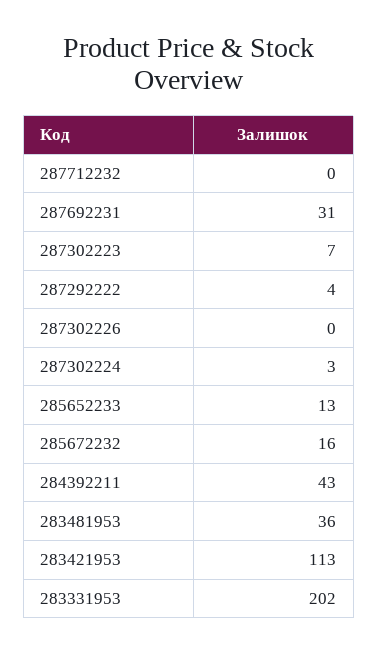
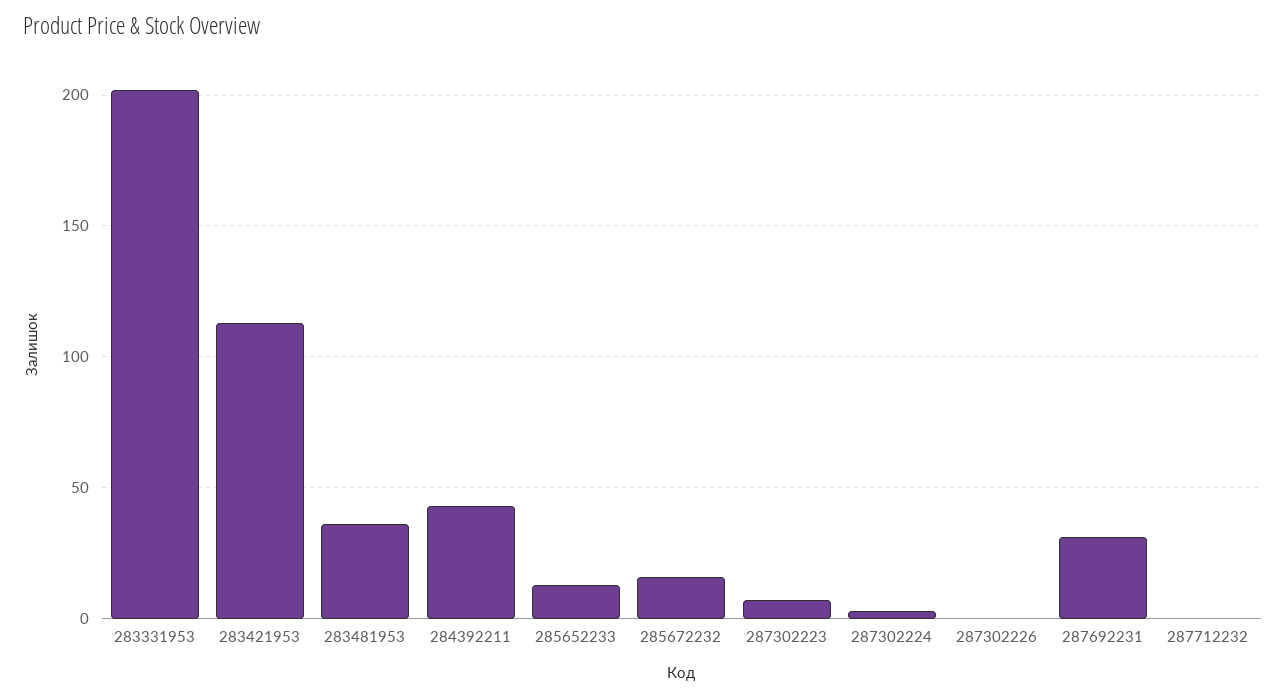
  {
    "287712232": 0,
    "287692231": 31,
    "287302223": 7,
-   "287292222": 4,
    "287302226": 0,
    "287302224": 3,
    "285652233": 13,
    "285672232": 16,
    "284392211": 43,
    "283481953": 36,
    "283421953": 113,
    "283331953": 202
  }

